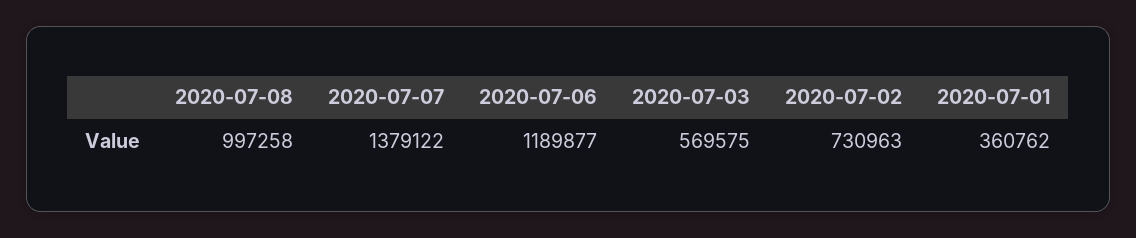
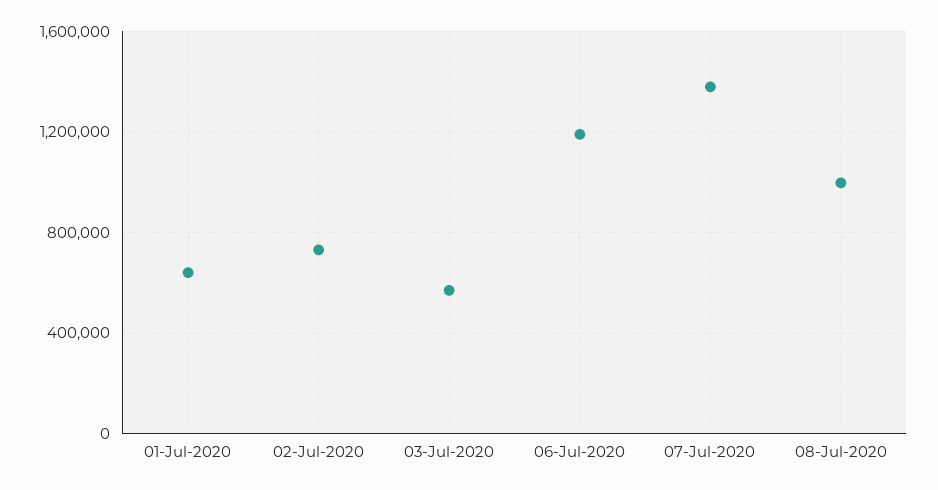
  {
    "2020-07-08": 997258,
    "2020-07-07": 1379122,
    "2020-07-06": 1189877,
    "2020-07-03": 569575,
    "2020-07-02": 730963,
-   "2020-07-01": 360762
+   "2020-07-01": 650000
  }

